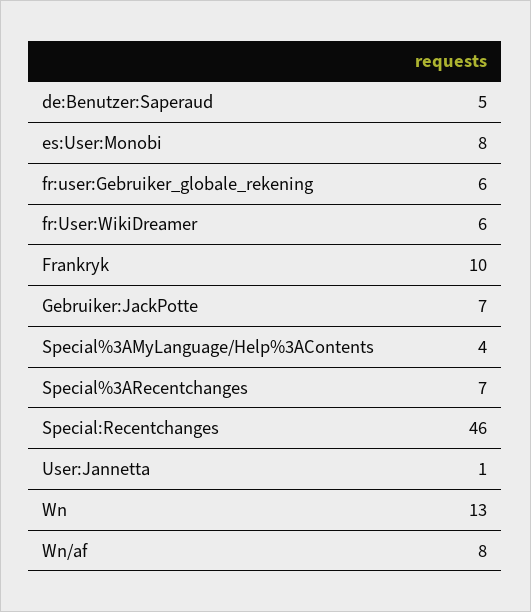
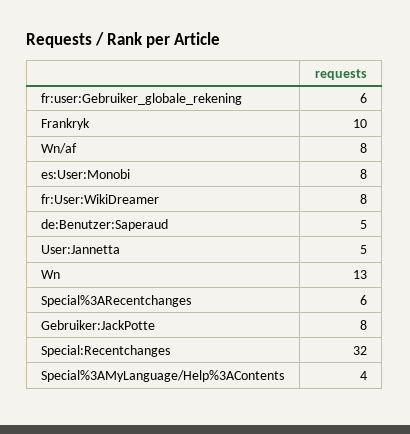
  {
    "de:Benutzer:Saperaud": 5,
    "es:User:Monobi": 8,
    "fr:user:Gebruiker_globale_rekening": 6,
-   "fr:User:WikiDreamer": 6,
+   "fr:User:WikiDreamer": 8,
    "Frankryk": 10,
-   "Gebruiker:JackPotte": 7,
+   "Gebruiker:JackPotte": 8,
    "Special%3AMyLanguage/Help%3AContents": 4,
-   "Special%3ARecentchanges": 7,
+   "Special%3ARecentchanges": 6,
-   "Special:Recentchanges": 46,
+   "Special:Recentchanges": 32,
-   "User:Jannetta": 1,
+   "User:Jannetta": 5,
    "Wn": 13,
    "Wn/af": 8
  }

